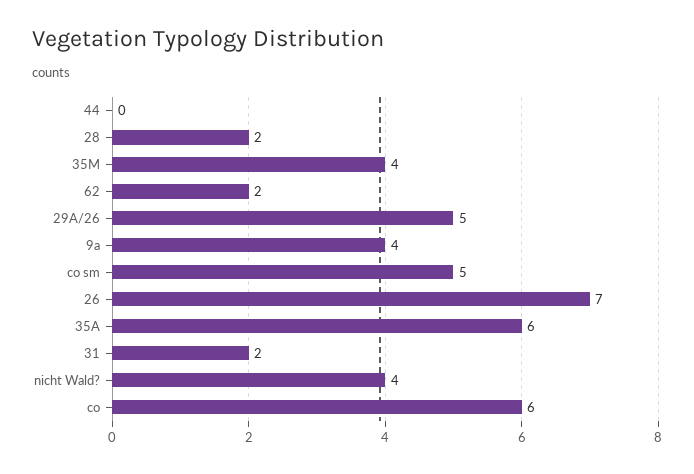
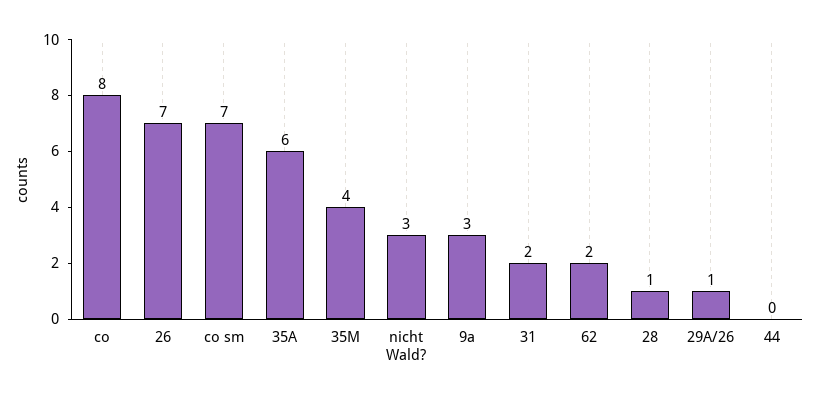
  {
    "44": 0,
-   "28": 2,
+   "28": 1,
    "35M": 4,
    "62": 2,
-   "29A/26": 5,
+   "29A/26": 1,
-   "9a": 4,
+   "9a": 3,
-   "co sm": 5,
+   "co sm": 7,
    "26": 7,
    "35A": 6,
    "31": 2,
-   "nicht Wald?": 4,
+   "nicht Wald?": 3,
-   "co": 6
+   "co": 8
  }

